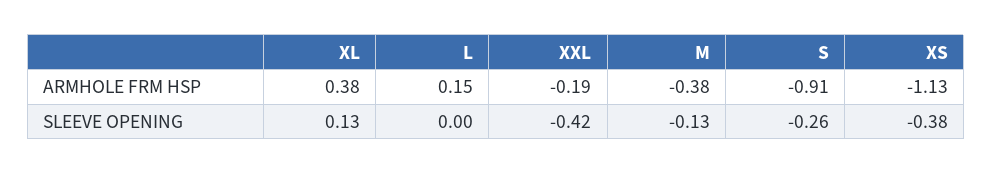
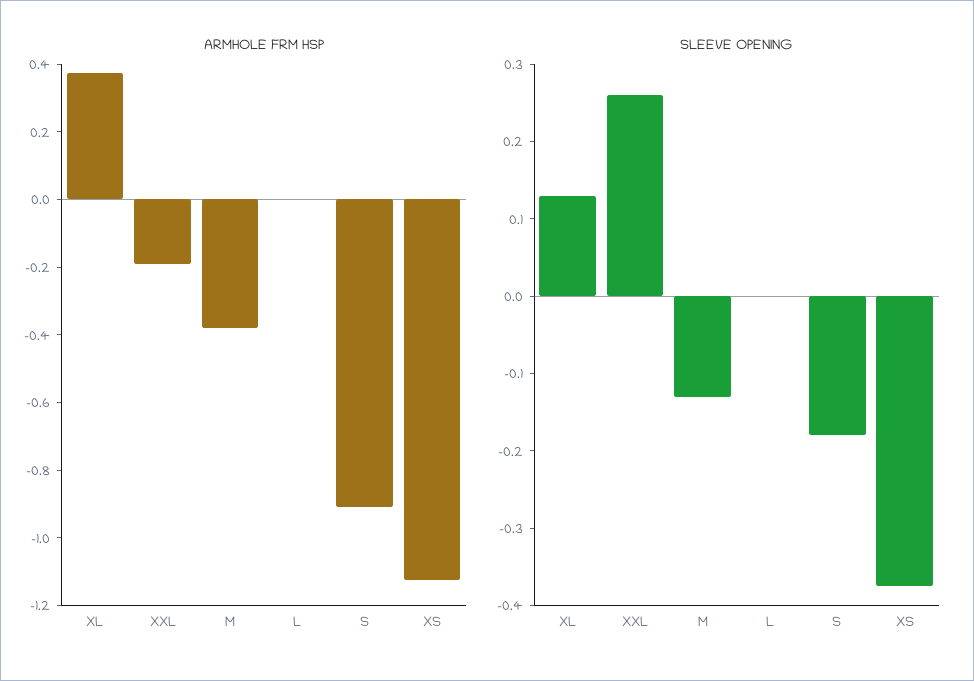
  {
    "ARMHOLE FRM HSP": {
      "XL": 0.38,
-     "L": 0.15,
+     "L": 0,
      "XXL": -0.19,
      "M": -0.38,
      "S": -0.91,
      "XS": -1.13
    },
    "SLEEVE OPENING": {
      "XL": 0.13,
      "L": 0,
-     "XXL": -0.42,
+     "XXL": 0.26,
      "M": -0.13,
-     "S": -0.26,
+     "S": -0.18,
      "XS": -0.38
    }
  }

